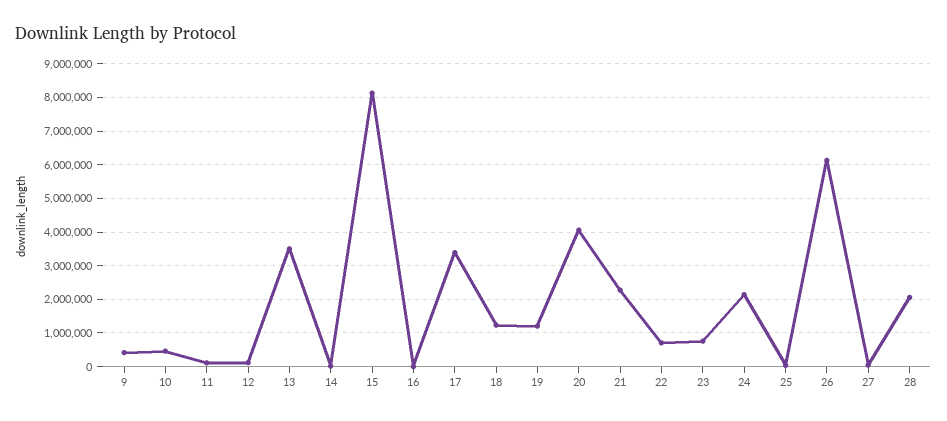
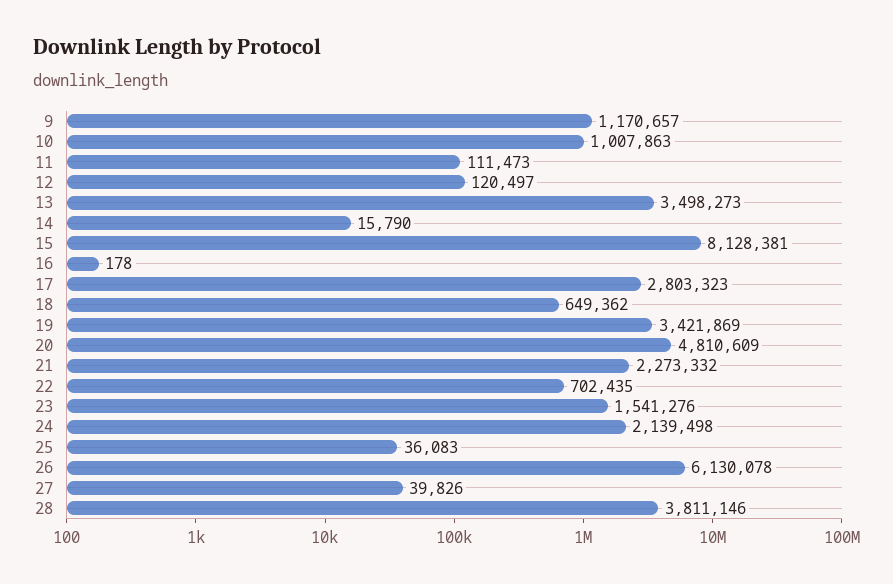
  {
-   "9": 400000,
+   "9": 1170657,
-   "10": 400000,
+   "10": 1007863,
    "11": 111473,
    "12": 120497,
    "13": 3498273,
    "14": 15790,
    "15": 8128381,
    "16": 178,
-   "17": 3400000,
+   "17": 2803323,
-   "18": 1200000,
+   "18": 649362,
-   "19": 1200000,
+   "19": 3421869,
-   "20": 4000000,
+   "20": 4810609,
    "21": 2273332,
    "22": 702435,
-   "23": 800000,
+   "23": 1541276,
    "24": 2139498,
    "25": 36083,
    "26": 6130078,
    "27": 39826,
-   "28": 2000000
+   "28": 3811146
  }

